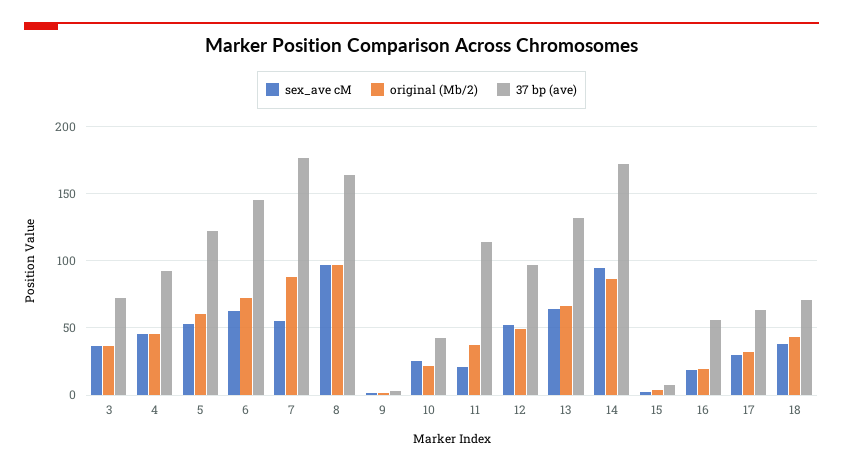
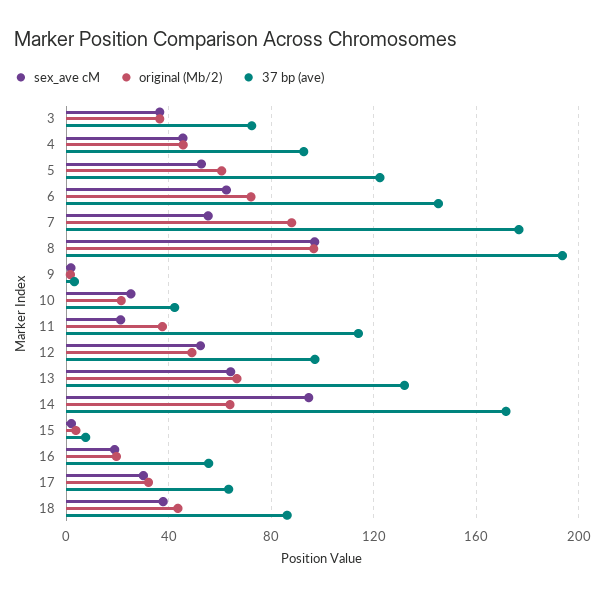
  {
    "sex_ave cM": {
      "3": 35,
      "4": 45,
      "5": 55,
      "6": 60,
      "7": 55,
      "8": 95,
      "9": 0,
      "10": 25,
      "11": 20,
      "12": 50,
      "13": 65,
      "14": 95,
      "15": 0,
      "16": 20,
      "17": 30,
      "18": 40
    },
    "original (Mb/2)": {
      "3": 35,
      "4": 45,
      "5": 60,
      "6": 70,
      "7": 90,
      "8": 95,
      "9": 0,
      "10": 20,
      "11": 35,
      "12": 50,
      "13": 65,
-     "14": 85,
+     "14": 65,
      "15": 5,
      "16": 20,
      "17": 30,
      "18": 45
    },
    "37 bp (ave)": {
      "3": 70,
      "4": 95,
      "5": 120,
      "6": 145,
      "7": 175,
-     "8": 165,
+     "8": 195,
      "9": 5,
      "10": 40,
      "11": 115,
      "12": 95,
      "13": 130,
      "14": 170,
      "15": 10,
      "16": 55,
      "17": 65,
-     "18": 70
+     "18": 85
    }
  }

